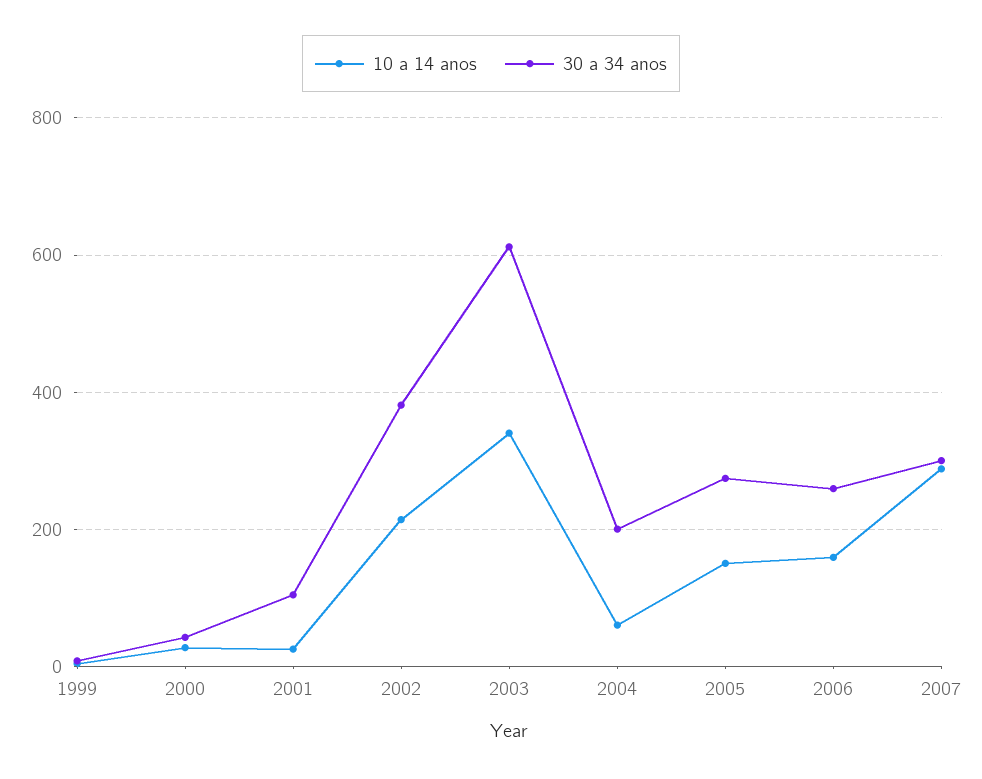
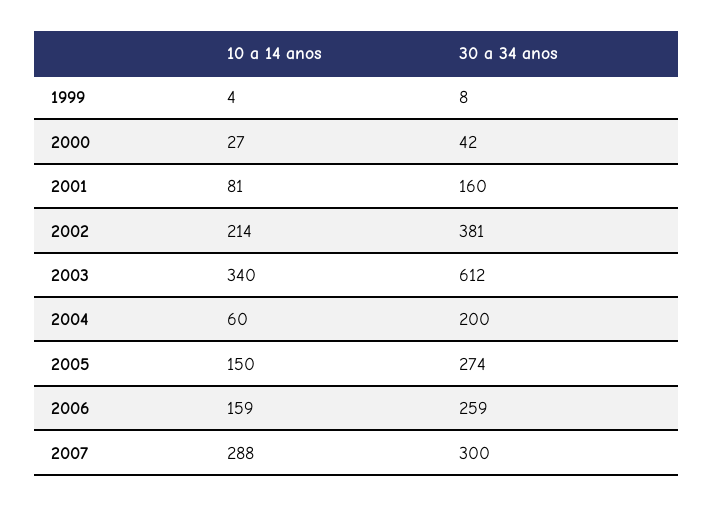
  {
    "10 a 14 anos": {
      "1999": 4,
      "2000": 27,
-     "2001": 20,
+     "2001": 81,
      "2002": 214,
      "2003": 340,
      "2004": 60,
      "2005": 150,
      "2006": 159,
      "2007": 288
    },
    "30 a 34 anos": {
      "1999": 8,
      "2000": 42,
-     "2001": 100,
+     "2001": 160,
      "2002": 381,
      "2003": 612,
      "2004": 200,
      "2005": 274,
      "2006": 259,
      "2007": 300
    }
  }

